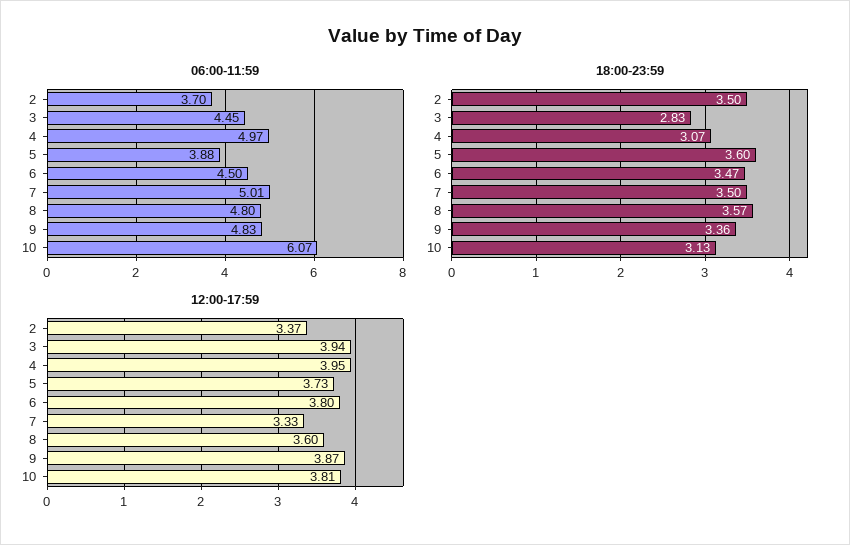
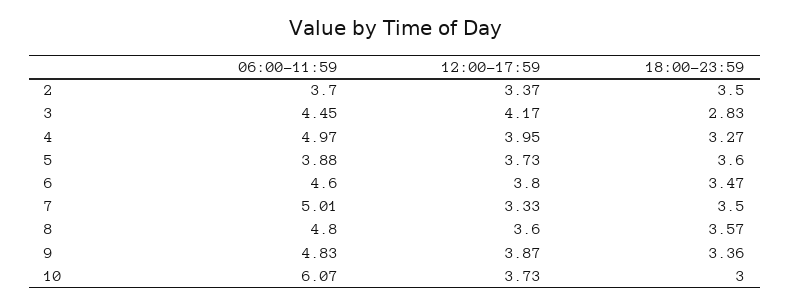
  {
    "06:00-11:59": {
      "2": 3.7,
      "3": 4.45,
      "4": 4.97,
      "5": 3.88,
-     "6": 4.5,
+     "6": 4.6,
      "7": 5.01,
      "8": 4.8,
      "9": 4.83,
      "10": 6.07
    },
    "18:00-23:59": {
      "2": 3.5,
      "3": 2.83,
-     "4": 3.07,
+     "4": 3.27,
      "5": 3.6,
      "6": 3.47,
      "7": 3.5,
      "8": 3.57,
      "9": 3.36,
-     "10": 3.13
+     "10": 3
    },
    "12:00-17:59": {
      "2": 3.37,
-     "3": 3.94,
+     "3": 4.17,
      "4": 3.95,
      "5": 3.73,
      "6": 3.8,
      "7": 3.33,
      "8": 3.6,
      "9": 3.87,
-     "10": 3.81
+     "10": 3.73
    }
  }

